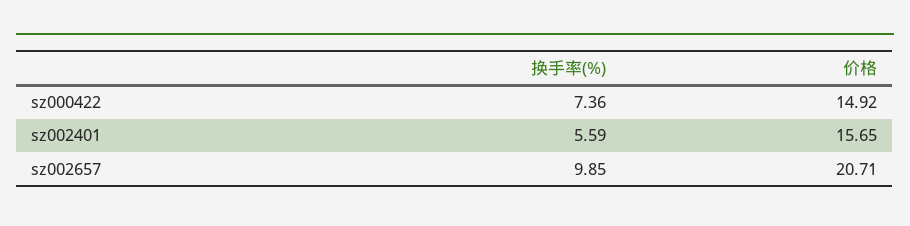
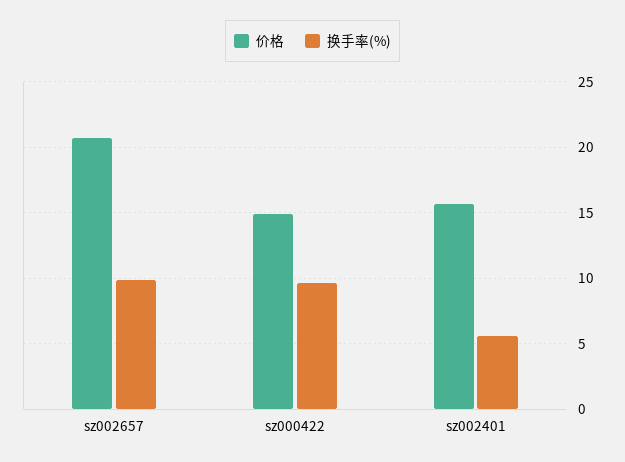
  {
    "换手率(%)": {
-     "sz000422": 7.36,
+     "sz000422": 9.5,
      "sz002401": 5.59,
      "sz002657": 9.85
    },
    "价格": {
      "sz000422": 14.92,
      "sz002401": 15.65,
      "sz002657": 20.71
    }
  }

